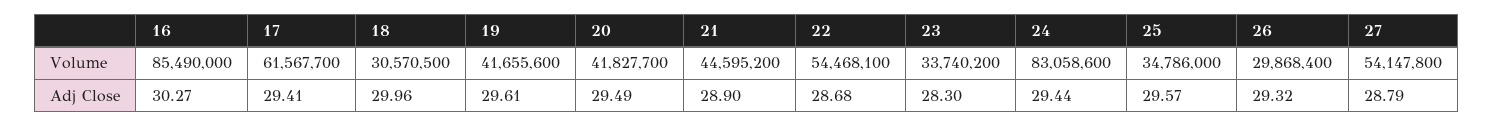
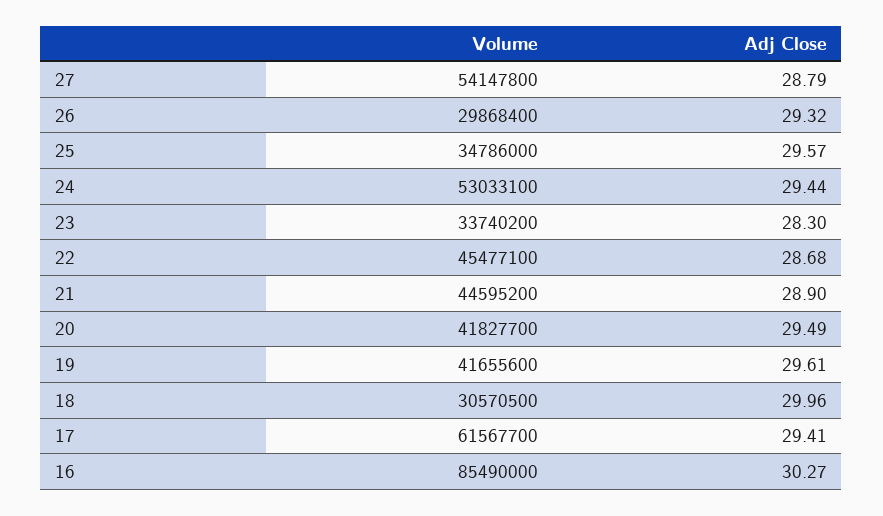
  {
    "16": {
      "Volume": 85490000,
      "Adj Close": 30.27
    },
    "17": {
      "Volume": 61567700,
      "Adj Close": 29.41
    },
    "18": {
      "Volume": 30570500,
      "Adj Close": 29.96
    },
    "19": {
      "Volume": 41655600,
      "Adj Close": 29.61
    },
    "20": {
      "Volume": 41827700,
      "Adj Close": 29.49
    },
    "21": {
      "Volume": 44595200,
      "Adj Close": 28.9
    },
    "22": {
-     "Volume": 54468100,
+     "Volume": 45477100,
      "Adj Close": 28.68
    },
    "23": {
      "Volume": 33740200,
      "Adj Close": 28.3
    },
    "24": {
-     "Volume": 83058600,
+     "Volume": 53033100,
      "Adj Close": 29.44
    },
    "25": {
      "Volume": 34786000,
      "Adj Close": 29.57
    },
    "26": {
      "Volume": 29868400,
      "Adj Close": 29.32
    },
    "27": {
      "Volume": 54147800,
      "Adj Close": 28.79
    }
  }

